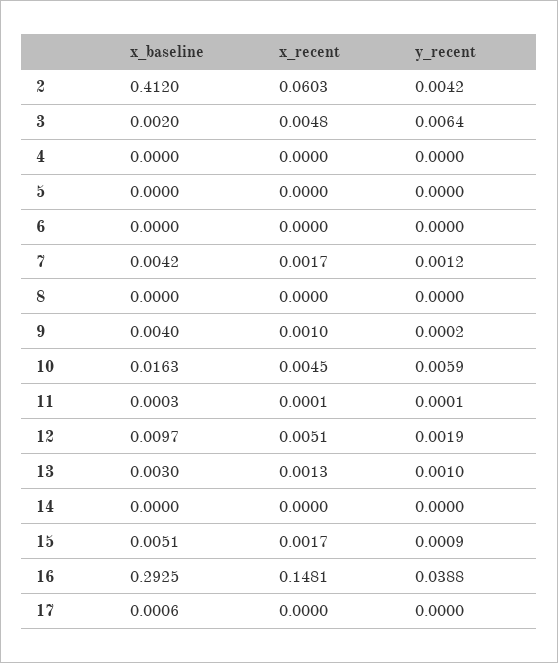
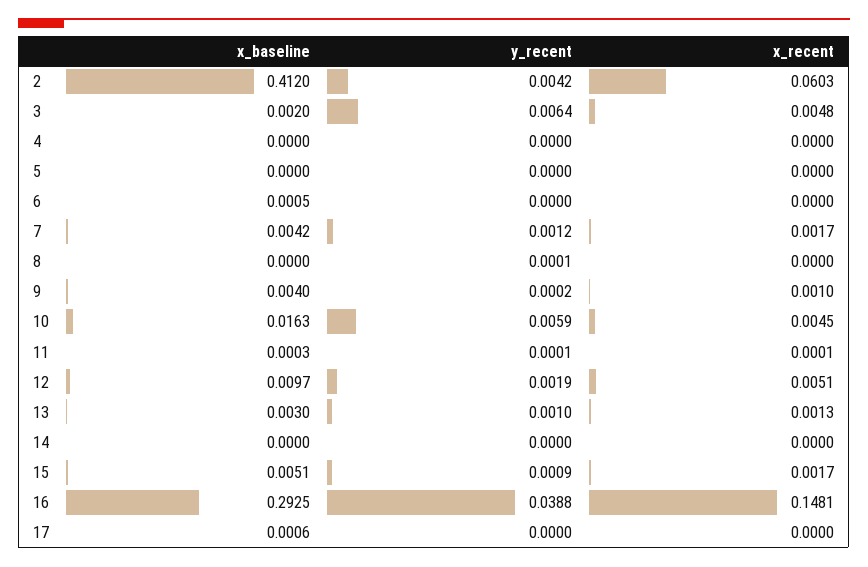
  {
    "x_baseline": {
      "2": 0.412,
      "3": 0.002,
      "4": 0,
      "5": 0,
-     "6": 0,
+     "6": 0.0005,
      "7": 0.0042,
      "8": 0,
      "9": 0.004,
      "10": 0.0163,
      "11": 0.0003,
      "12": 0.0097,
      "13": 0.003,
      "14": 0,
      "15": 0.0051,
      "16": 0.2925,
      "17": 0.0006
    },
    "x_recent": {
      "2": 0.0603,
      "3": 0.0048,
      "4": 0,
      "5": 0,
      "6": 0,
      "7": 0.0017,
      "8": 0,
      "9": 0.001,
      "10": 0.0045,
      "11": 0.0001,
      "12": 0.0051,
      "13": 0.0013,
      "14": 0,
      "15": 0.0017,
      "16": 0.1481,
      "17": 0
    },
    "y_recent": {
      "2": 0.0042,
      "3": 0.0064,
      "4": 0,
      "5": 0,
      "6": 0,
      "7": 0.0012,
-     "8": 0,
+     "8": 0.0001,
      "9": 0.0002,
      "10": 0.0059,
      "11": 0.0001,
      "12": 0.0019,
      "13": 0.001,
      "14": 0,
      "15": 0.0009,
      "16": 0.0388,
      "17": 0
    }
  }

